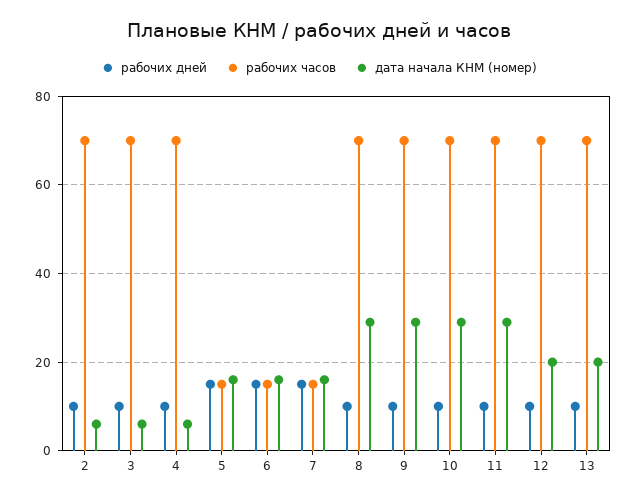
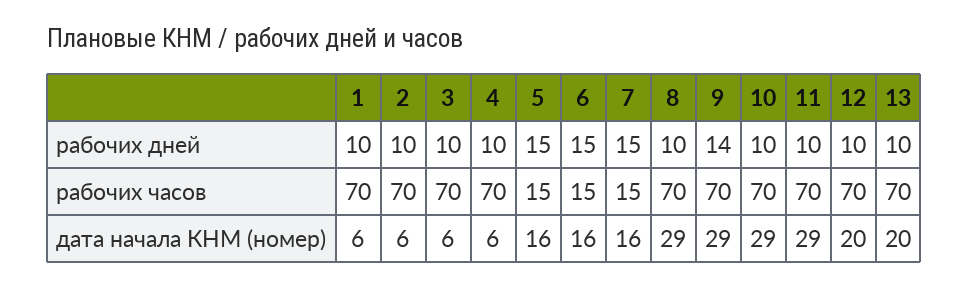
  {
    "рабочих дней": {
      "2": 10,
      "3": 10,
      "4": 10,
      "5": 15,
      "6": 15,
      "7": 15,
      "8": 10,
-     "9": 10,
+     "9": 14,
      "10": 10,
      "11": 10,
      "12": 10,
-     "13": 10
+     "13": 10,
+     "1": 10
    },
    "рабочих часов": {
      "2": 70,
      "3": 70,
      "4": 70,
      "5": 15,
      "6": 15,
      "7": 15,
      "8": 70,
      "9": 70,
      "10": 70,
      "11": 70,
      "12": 70,
-     "13": 70
+     "13": 70,
+     "1": 70
    },
    "дата начала КНМ (номер)": {
      "2": 6,
      "3": 6,
      "4": 6,
      "5": 16,
      "6": 16,
      "7": 16,
      "8": 29,
      "9": 29,
      "10": 29,
      "11": 29,
      "12": 20,
-     "13": 20
+     "13": 20,
+     "1": 6
    }
  }

